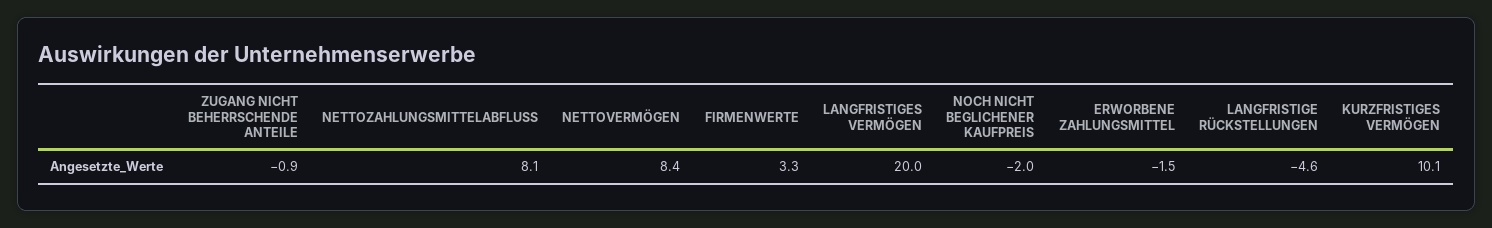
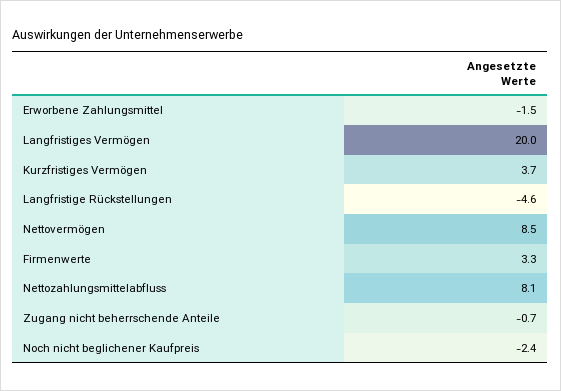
  {
-   "ZUGANG NICHT BEHERRSCHENDE ANTEILE": -0.9,
+   "ZUGANG NICHT BEHERRSCHENDE ANTEILE": -0.7,
    "NETTOZAHLUNGSMITTELABFLUSS": 8.1,
-   "NETTOVERMÖGEN": 8.4,
+   "NETTOVERMÖGEN": 8.5,
    "FIRMENWERTE": 3.3,
    "LANGFRISTIGES VERMÖGEN": 20,
-   "NOCH NICHT BEGLICHENER KAUFPREIS": -2,
+   "NOCH NICHT BEGLICHENER KAUFPREIS": -2.4,
    "ERWORBENE ZAHLUNGSMITTEL": -1.5,
    "LANGFRISTIGE RÜCKSTELLUNGEN": -4.6,
-   "KURZFRISTIGES VERMÖGEN": 10.1
+   "KURZFRISTIGES VERMÖGEN": 3.7
  }

